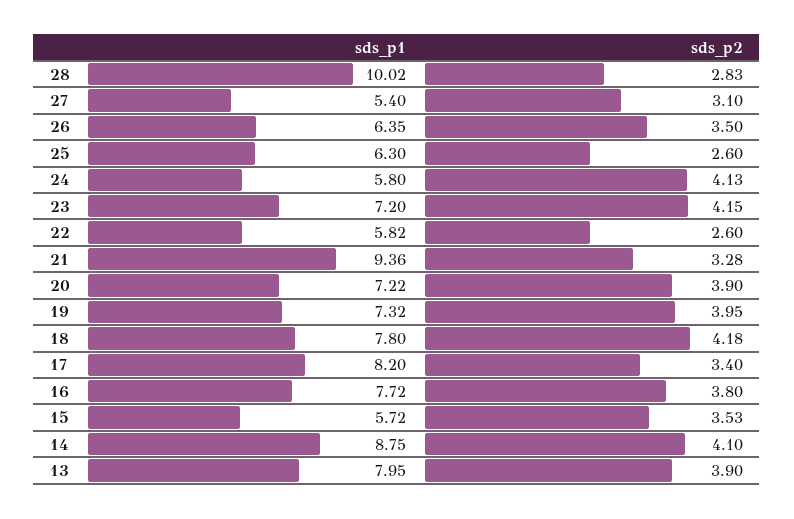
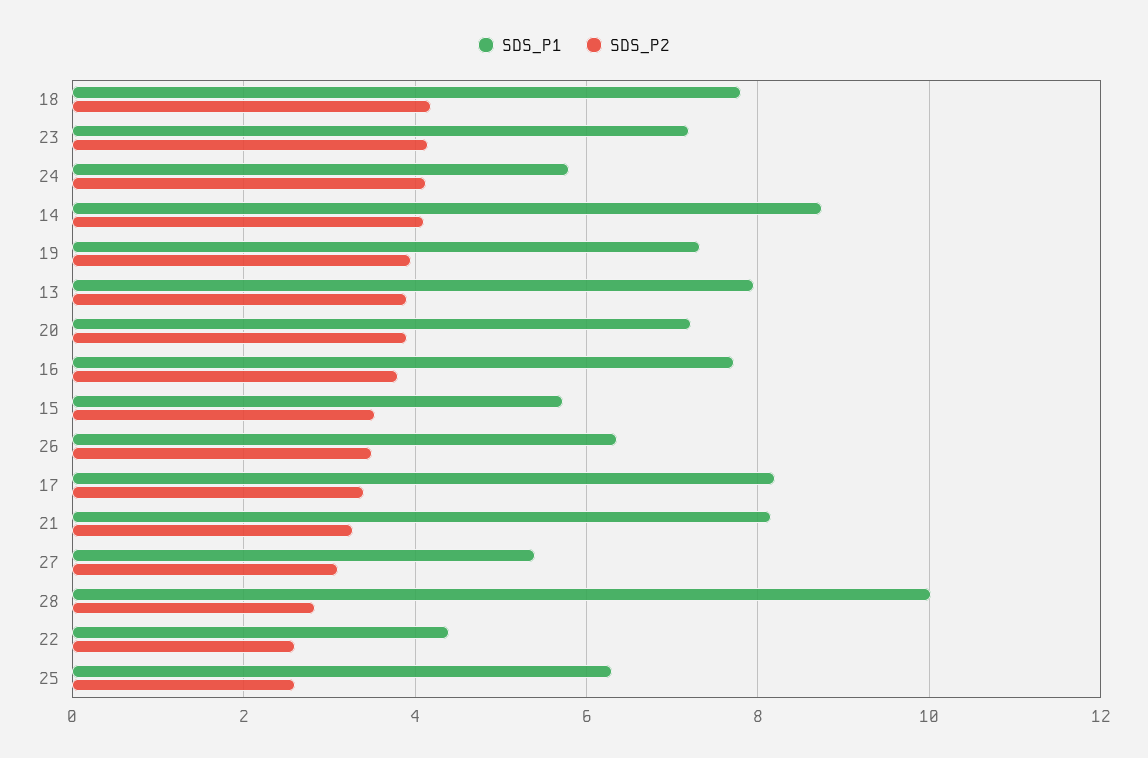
  {
    "sds_p1": {
      "28": 10.02,
      "27": 5.4,
      "26": 6.35,
      "25": 6.3,
      "24": 5.8,
      "23": 7.2,
-     "22": 5.82,
+     "22": 4.4,
-     "21": 9.36,
+     "21": 8.2,
      "20": 7.22,
      "19": 7.32,
      "18": 7.8,
      "17": 8.2,
      "16": 7.72,
      "15": 5.72,
      "14": 8.75,
      "13": 7.95
    },
    "sds_p2": {
      "28": 2.83,
      "27": 3.1,
      "26": 3.5,
      "25": 2.6,
      "24": 4.13,
      "23": 4.15,
      "22": 2.6,
      "21": 3.28,
      "20": 3.9,
      "19": 3.95,
      "18": 4.18,
      "17": 3.4,
      "16": 3.8,
      "15": 3.53,
      "14": 4.1,
      "13": 3.9
    }
  }

